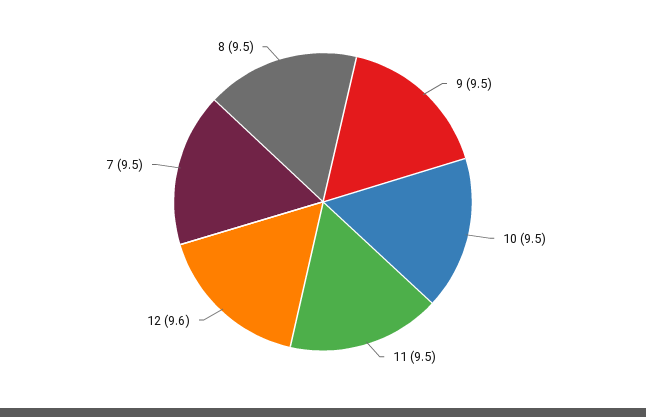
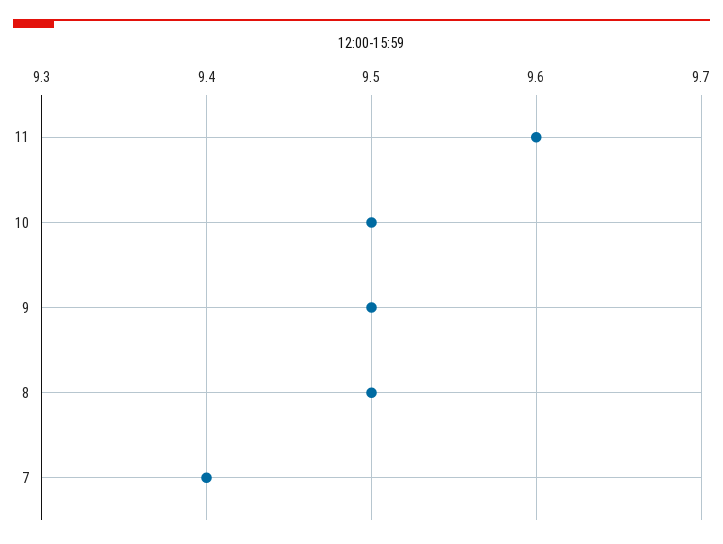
  {
    "9": 9.5,
    "10": 9.5,
-   "11": 9.5,
+   "11": 9.6,
-   "12": 9.6,
-   "7": 9.5,
+   "7": 9.4,
    "8": 9.5
  }

